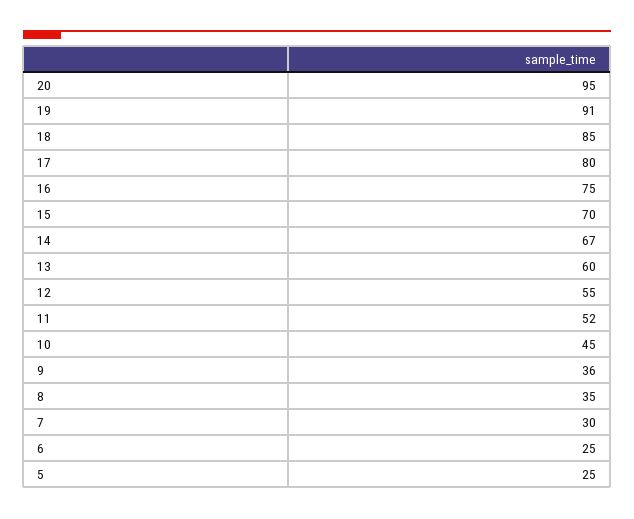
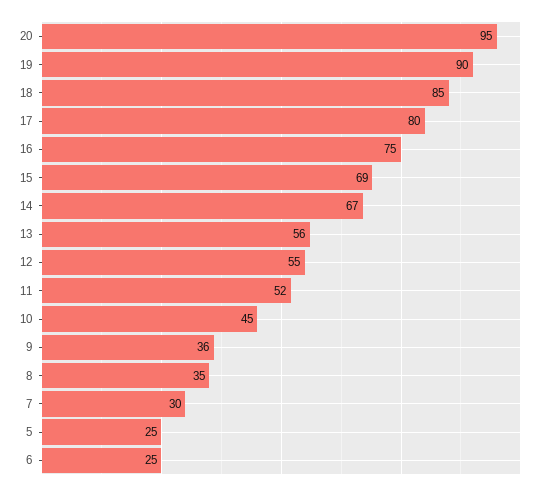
  {
    "20": 95,
-   "19": 91,
+   "19": 90,
    "18": 85,
    "17": 80,
    "16": 75,
-   "15": 70,
+   "15": 69,
    "14": 67,
-   "13": 60,
+   "13": 56,
    "12": 55,
    "11": 52,
    "10": 45,
    "9": 36,
    "8": 35,
    "7": 30,
    "6": 25,
    "5": 25
  }

